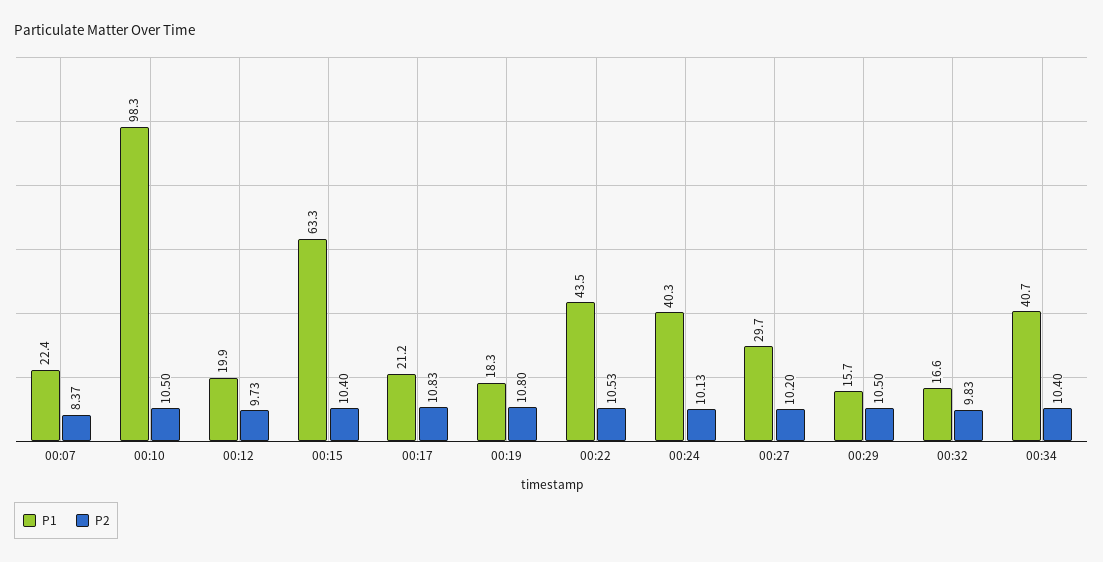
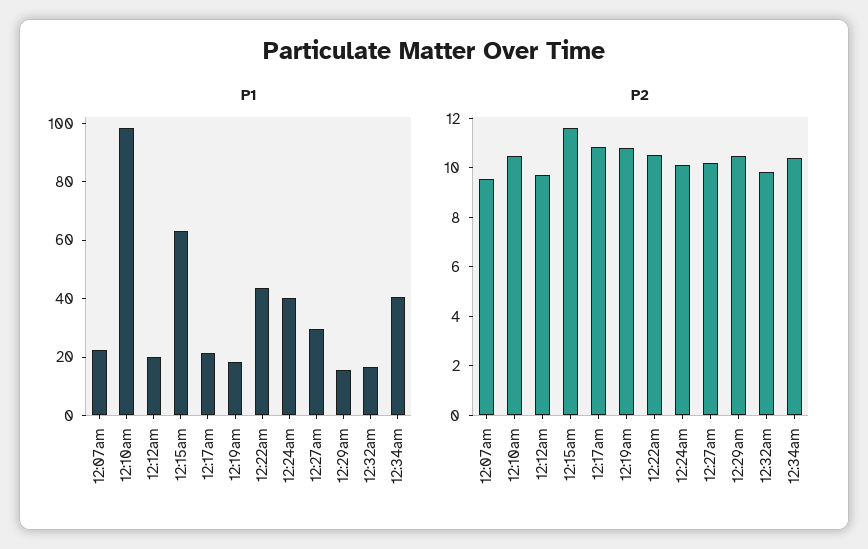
  {
    "P1": {
      "00:07": 22.4,
      "00:10": 98.3,
      "00:12": 19.9,
      "00:15": 63.3,
      "00:17": 21.2,
      "00:19": 18.3,
      "00:22": 43.5,
      "00:24": 40.3,
      "00:27": 29.7,
      "00:29": 15.7,
      "00:32": 16.6,
      "00:34": 40.7
    },
    "P2": {
-     "00:07": 8.37,
+     "00:07": 9.5,
      "00:10": 10.5,
      "00:12": 9.73,
-     "00:15": 10.4,
+     "00:15": 11.5,
      "00:17": 10.83,
      "00:19": 10.8,
      "00:22": 10.53,
      "00:24": 10.13,
      "00:27": 10.2,
      "00:29": 10.5,
      "00:32": 9.83,
      "00:34": 10.4
    }
  }

